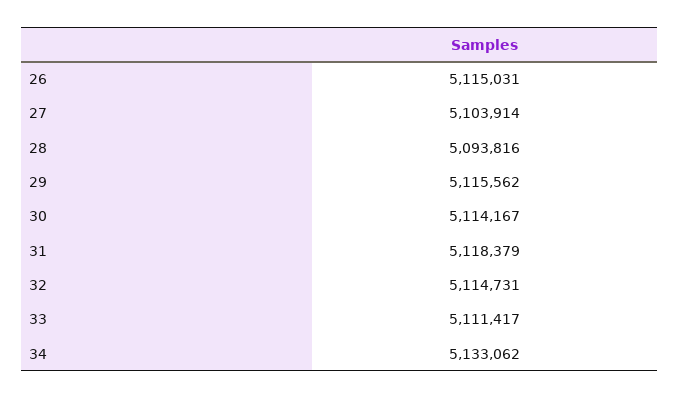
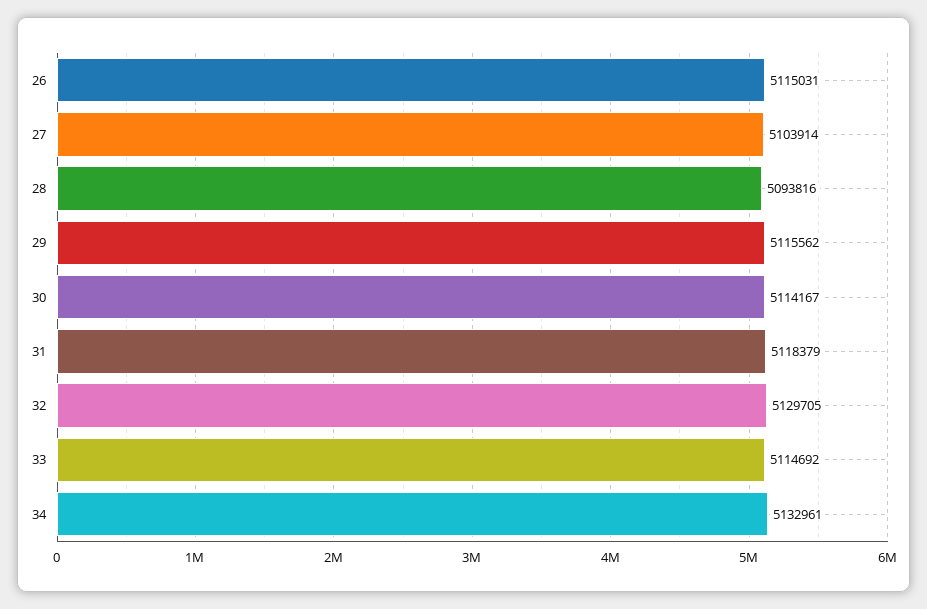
  {
    "26": 5115031,
    "27": 5103914,
    "28": 5093816,
    "29": 5115562,
    "30": 5114167,
    "31": 5118379,
-   "32": 5114731,
+   "32": 5129705,
-   "33": 5111417,
+   "33": 5114692,
-   "34": 5133062
+   "34": 5132961
  }

